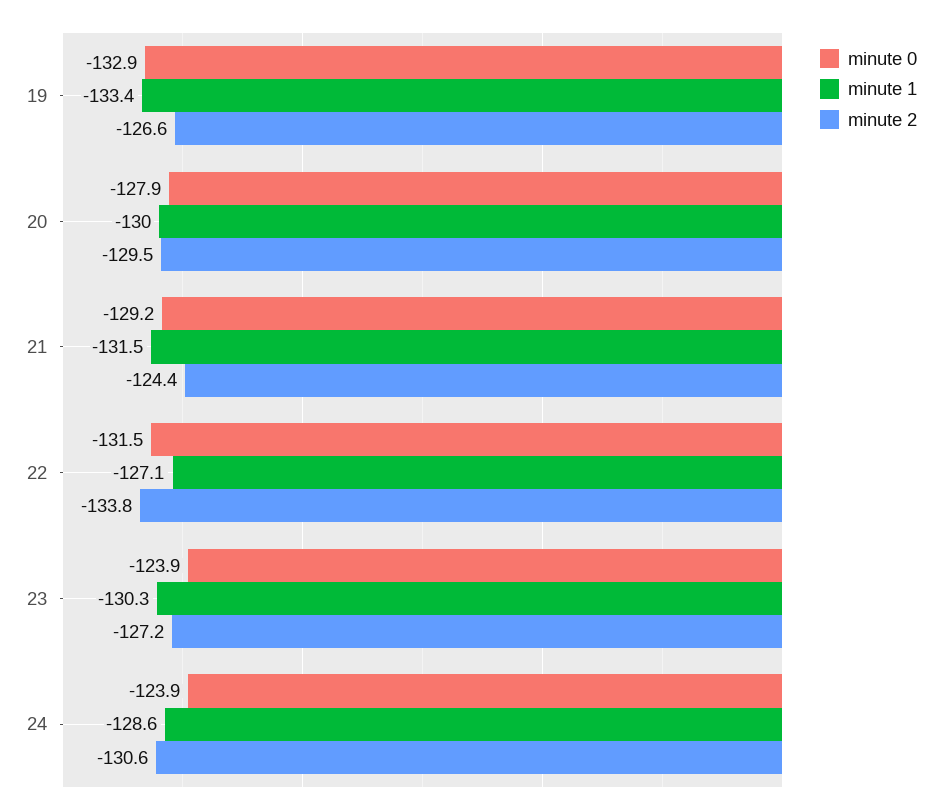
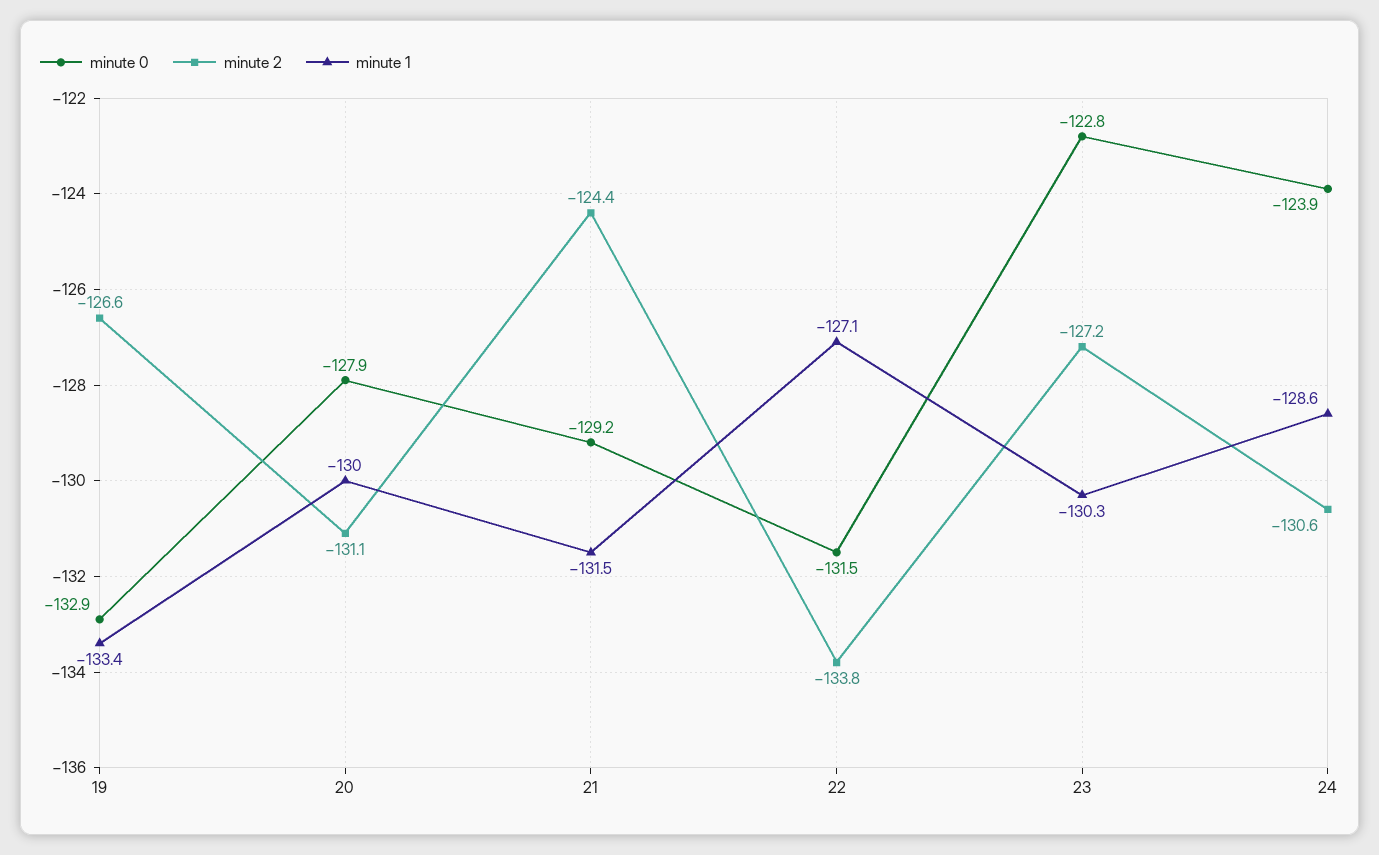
  {
    "minute 0": {
      "19": -132.9,
      "20": -127.9,
      "21": -129.2,
      "22": -131.5,
-     "23": -123.9,
+     "23": -122.8,
      "24": -123.9
    },
    "minute 1": {
      "19": -133.4,
      "20": -130,
      "21": -131.5,
      "22": -127.1,
      "23": -130.3,
      "24": -128.6
    },
    "minute 2": {
      "19": -126.6,
-     "20": -129.5,
+     "20": -131.1,
      "21": -124.4,
      "22": -133.8,
      "23": -127.2,
      "24": -130.6
    }
  }

